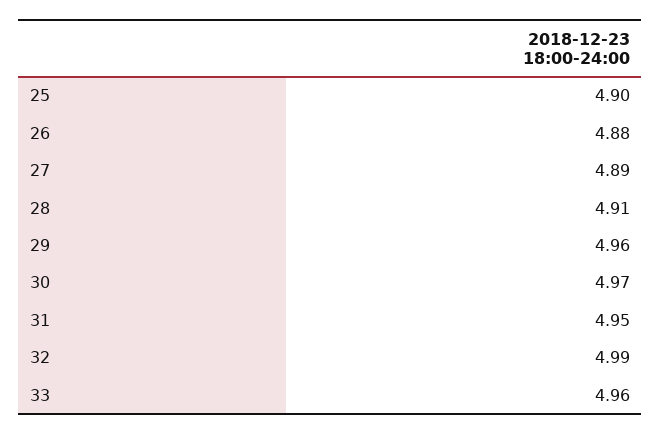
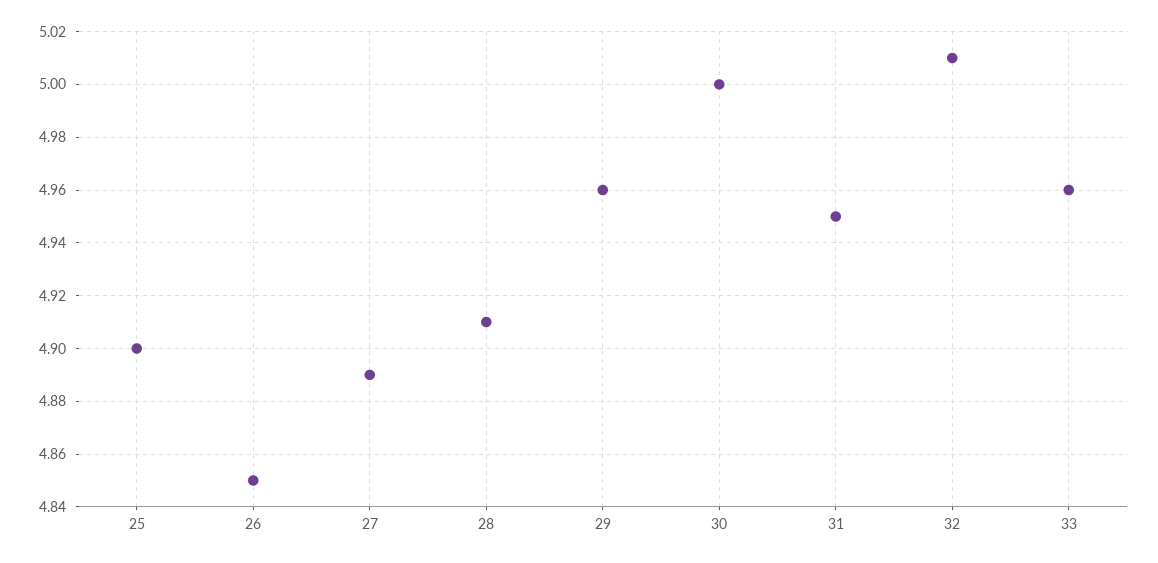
  {
    "25": 4.9,
-   "26": 4.88,
+   "26": 4.85,
    "27": 4.89,
    "28": 4.91,
    "29": 4.96,
-   "30": 4.97,
+   "30": 5,
    "31": 4.95,
-   "32": 4.99,
+   "32": 5.01,
    "33": 4.96
  }

